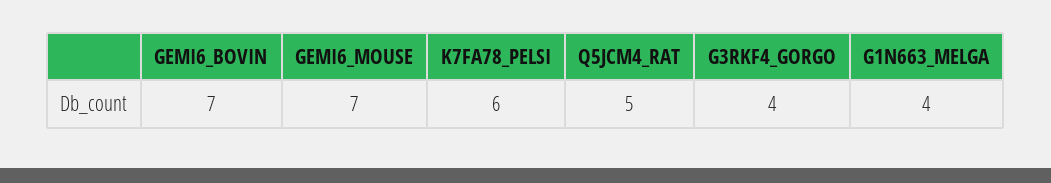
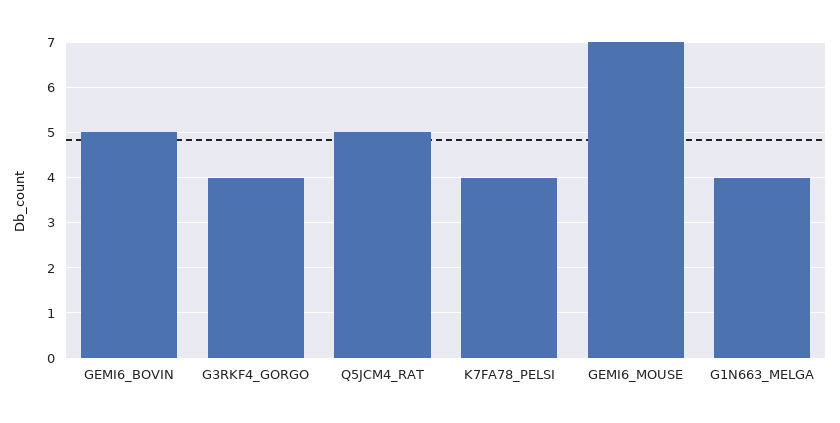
  {
-   "GEMI6_BOVIN": 7,
+   "GEMI6_BOVIN": 5,
    "GEMI6_MOUSE": 7,
-   "K7FA78_PELSI": 6,
+   "K7FA78_PELSI": 4,
    "Q5JCM4_RAT": 5,
    "G3RKF4_GORGO": 4,
    "G1N663_MELGA": 4
  }

